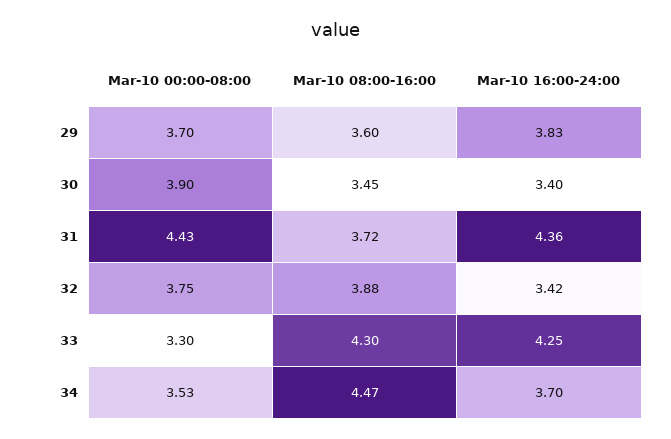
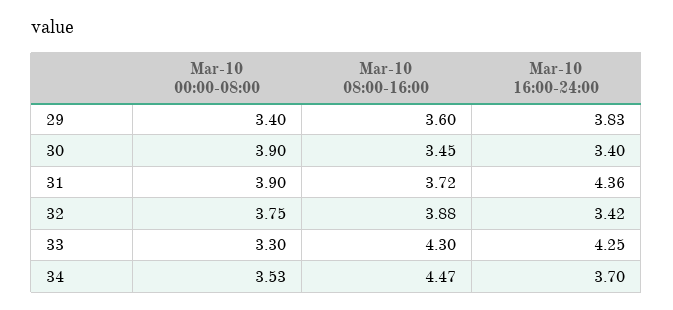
  {
    "Mar-10 00:00-08:00": {
-     "29": 3.7,
+     "29": 3.4,
      "30": 3.9,
-     "31": 4.43,
+     "31": 3.9,
      "32": 3.75,
      "33": 3.3,
      "34": 3.53
    },
    "Mar-10 08:00-16:00": {
      "29": 3.6,
      "30": 3.45,
      "31": 3.72,
      "32": 3.88,
      "33": 4.3,
      "34": 4.47
    },
    "Mar-10 16:00-24:00": {
      "29": 3.83,
      "30": 3.4,
      "31": 4.36,
      "32": 3.42,
      "33": 4.25,
      "34": 3.7
    }
  }

